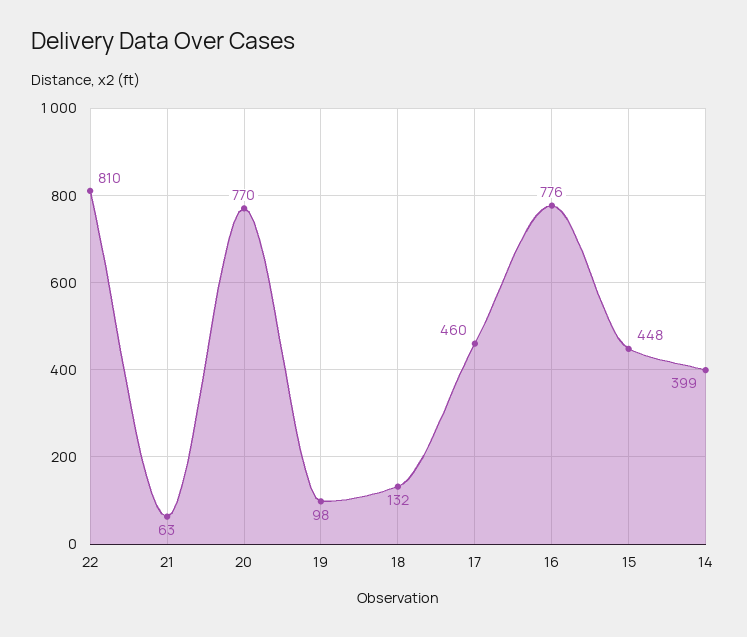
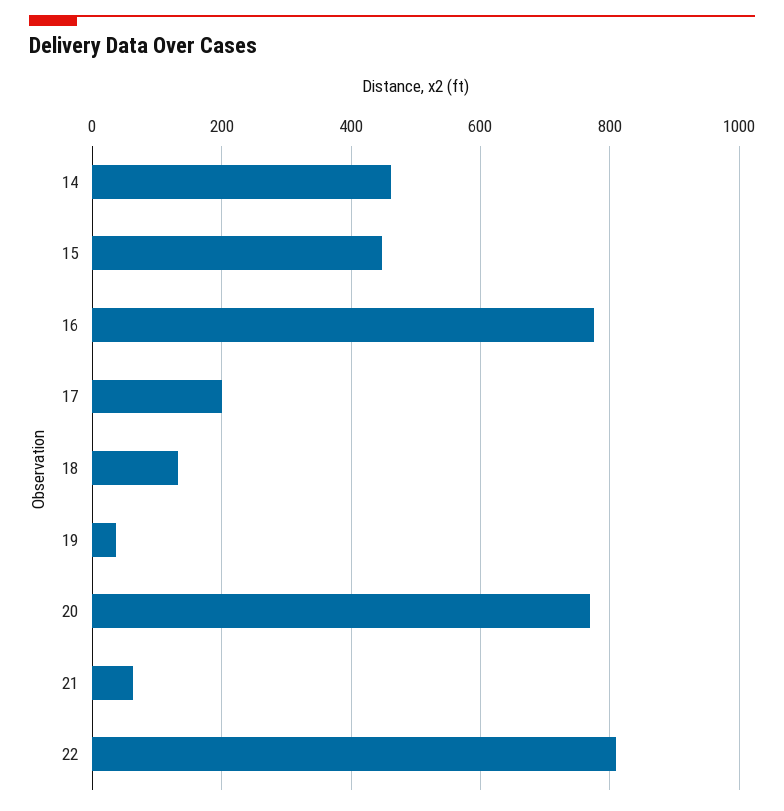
  {
    "22": 810,
    "21": 63,
    "20": 770,
-   "19": 98,
+   "19": 40,
    "18": 132,
-   "17": 460,
+   "17": 200,
    "16": 776,
    "15": 448,
-   "14": 399
+   "14": 460
  }

